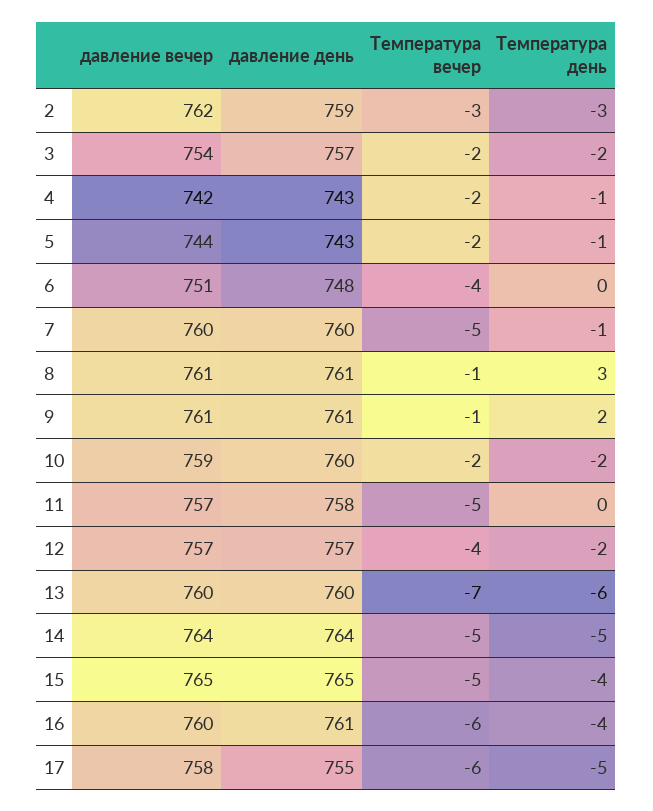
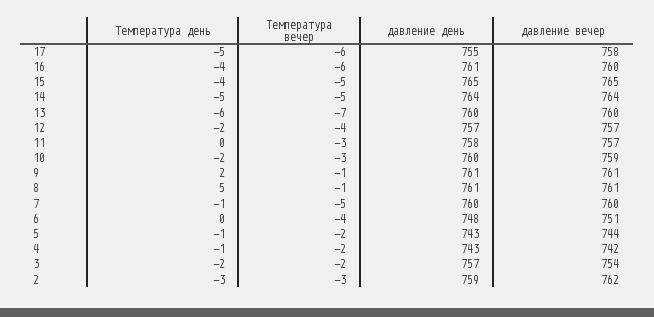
  {
    "давление вечер": {
      "2": 762,
      "3": 754,
      "4": 742,
      "5": 744,
      "6": 751,
      "7": 760,
      "8": 761,
      "9": 761,
      "10": 759,
      "11": 757,
      "12": 757,
      "13": 760,
      "14": 764,
      "15": 765,
      "16": 760,
      "17": 758
    },
    "давление день": {
      "2": 759,
      "3": 757,
      "4": 743,
      "5": 743,
      "6": 748,
      "7": 760,
      "8": 761,
      "9": 761,
      "10": 760,
      "11": 758,
      "12": 757,
      "13": 760,
      "14": 764,
      "15": 765,
      "16": 761,
      "17": 755
    },
    "Температура вечер": {
      "2": -3,
      "3": -2,
      "4": -2,
      "5": -2,
      "6": -4,
      "7": -5,
      "8": -1,
      "9": -1,
-     "10": -2,
+     "10": -3,
-     "11": -5,
+     "11": -3,
      "12": -4,
      "13": -7,
      "14": -5,
      "15": -5,
      "16": -6,
      "17": -6
    },
    "Температура день": {
      "2": -3,
      "3": -2,
      "4": -1,
      "5": -1,
      "6": 0,
      "7": -1,
-     "8": 3,
+     "8": 5,
      "9": 2,
      "10": -2,
      "11": 0,
      "12": -2,
      "13": -6,
      "14": -5,
      "15": -4,
      "16": -4,
      "17": -5
    }
  }

